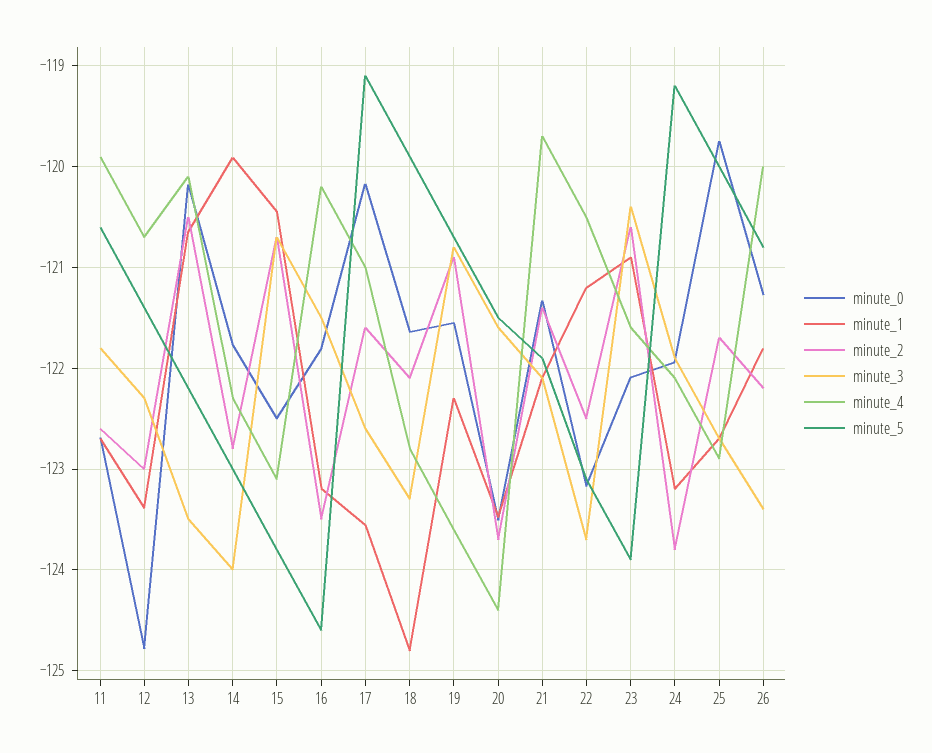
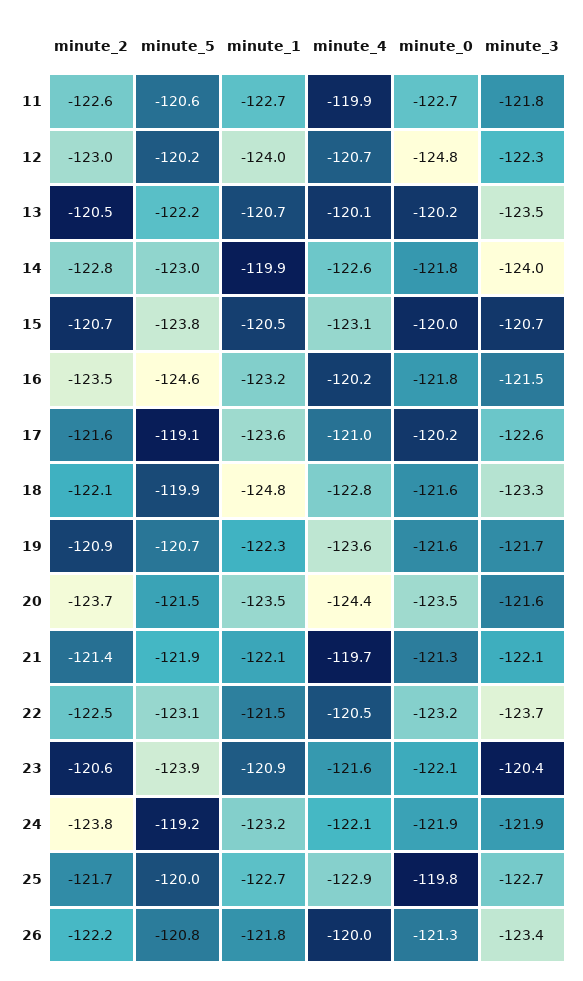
  {
    "minute_0": {
      "11": -122.7,
      "12": -124.8,
      "13": -120.2,
      "14": -121.8,
-     "15": -122.5,
+     "15": -120,
      "16": -121.8,
      "17": -120.2,
      "18": -121.6,
      "19": -121.6,
      "20": -123.5,
      "21": -121.3,
      "22": -123.2,
      "23": -122.1,
      "24": -121.9,
      "25": -119.8,
      "26": -121.3
    },
    "minute_1": {
      "11": -122.7,
-     "12": -123.4,
+     "12": -124,
      "13": -120.7,
      "14": -119.9,
      "15": -120.5,
      "16": -123.2,
      "17": -123.6,
      "18": -124.8,
      "19": -122.3,
      "20": -123.5,
      "21": -122.1,
-     "22": -121.2,
+     "22": -121.5,
      "23": -120.9,
      "24": -123.2,
      "25": -122.7,
      "26": -121.8
    },
    "minute_2": {
      "11": -122.6,
      "12": -123,
      "13": -120.5,
      "14": -122.8,
      "15": -120.7,
      "16": -123.5,
      "17": -121.6,
      "18": -122.1,
      "19": -120.9,
      "20": -123.7,
      "21": -121.4,
      "22": -122.5,
      "23": -120.6,
      "24": -123.8,
      "25": -121.7,
      "26": -122.2
    },
    "minute_3": {
      "11": -121.8,
      "12": -122.3,
      "13": -123.5,
      "14": -124,
      "15": -120.7,
      "16": -121.5,
      "17": -122.6,
      "18": -123.3,
-     "19": -120.8,
+     "19": -121.7,
      "20": -121.6,
      "21": -122.1,
      "22": -123.7,
      "23": -120.4,
      "24": -121.9,
      "25": -122.7,
      "26": -123.4
    },
    "minute_4": {
      "11": -119.9,
      "12": -120.7,
      "13": -120.1,
-     "14": -122.3,
+     "14": -122.6,
      "15": -123.1,
      "16": -120.2,
      "17": -121,
      "18": -122.8,
      "19": -123.6,
      "20": -124.4,
      "21": -119.7,
      "22": -120.5,
      "23": -121.6,
      "24": -122.1,
      "25": -122.9,
      "26": -120
    },
    "minute_5": {
      "11": -120.6,
-     "12": -121.4,
+     "12": -120.2,
      "13": -122.2,
      "14": -123,
      "15": -123.8,
      "16": -124.6,
      "17": -119.1,
      "18": -119.9,
      "19": -120.7,
      "20": -121.5,
      "21": -121.9,
      "22": -123.1,
      "23": -123.9,
      "24": -119.2,
      "25": -120,
      "26": -120.8
    }
  }

